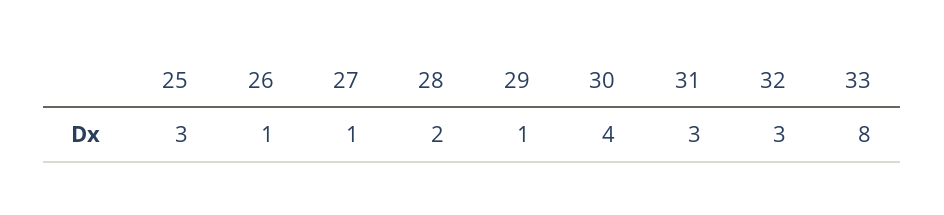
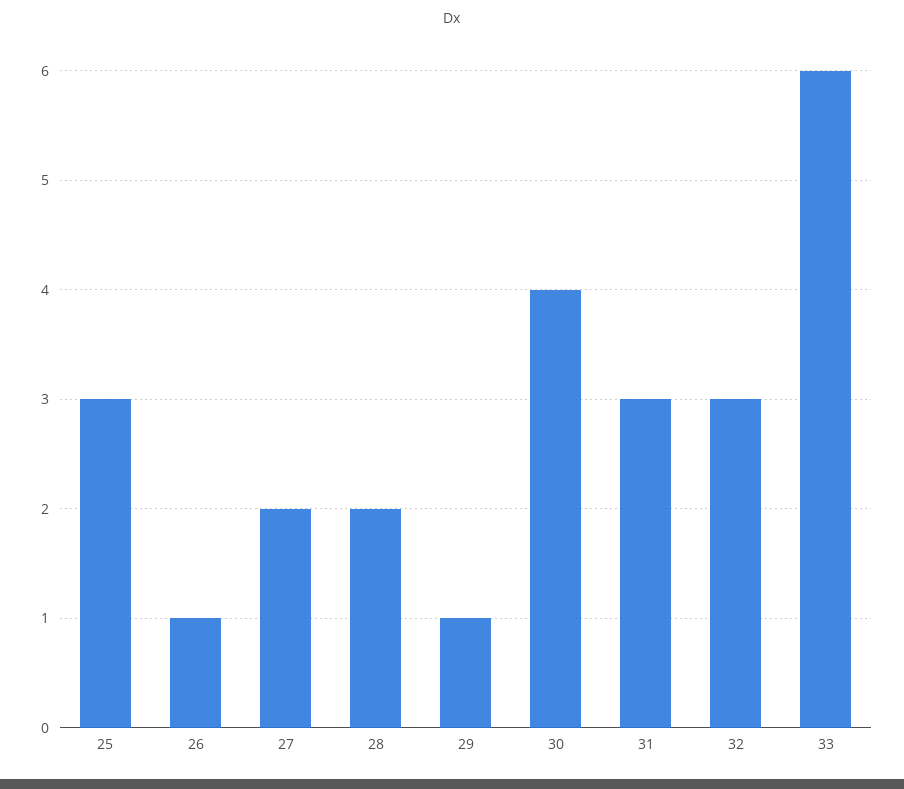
  {
    "25": 3,
    "26": 1,
-   "27": 1,
+   "27": 2,
    "28": 2,
    "29": 1,
    "30": 4,
    "31": 3,
    "32": 3,
-   "33": 8
+   "33": 6
  }

